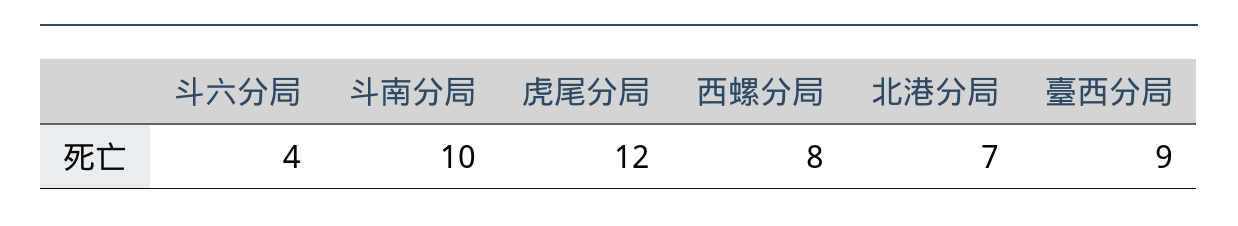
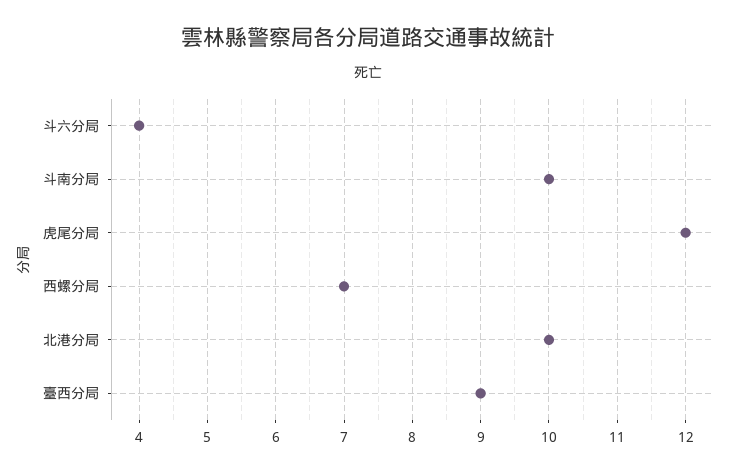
  {
    "斗六分局": 4,
    "斗南分局": 10,
    "虎尾分局": 12,
-   "西螺分局": 8,
+   "西螺分局": 7,
-   "北港分局": 7,
+   "北港分局": 10,
    "臺西分局": 9
  }

